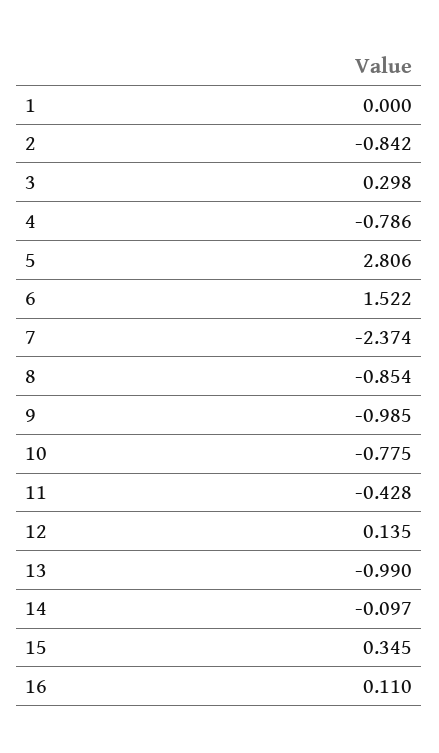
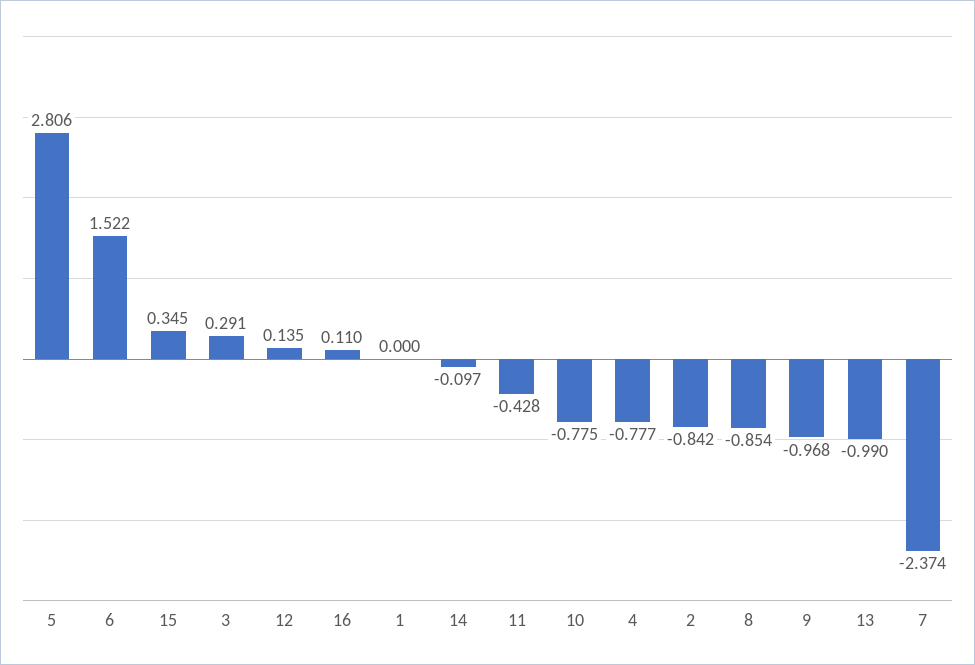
  {
    "1": 0,
    "2": -0.842,
-   "3": 0.298,
+   "3": 0.291,
-   "4": -0.786,
+   "4": -0.777,
    "5": 2.806,
    "6": 1.522,
    "7": -2.374,
    "8": -0.854,
-   "9": -0.985,
+   "9": -0.968,
    "10": -0.775,
    "11": -0.428,
    "12": 0.135,
    "13": -0.99,
    "14": -0.097,
    "15": 0.345,
    "16": 0.11
  }

